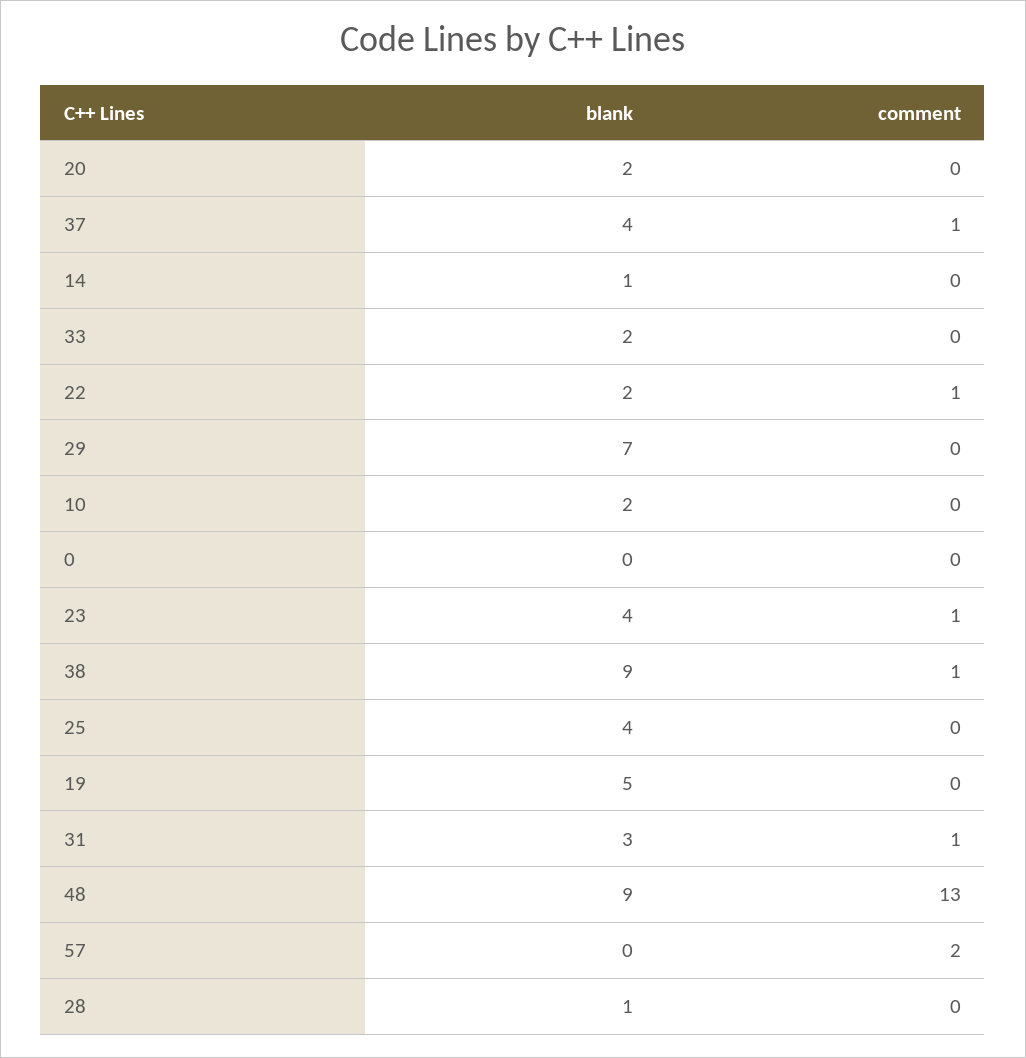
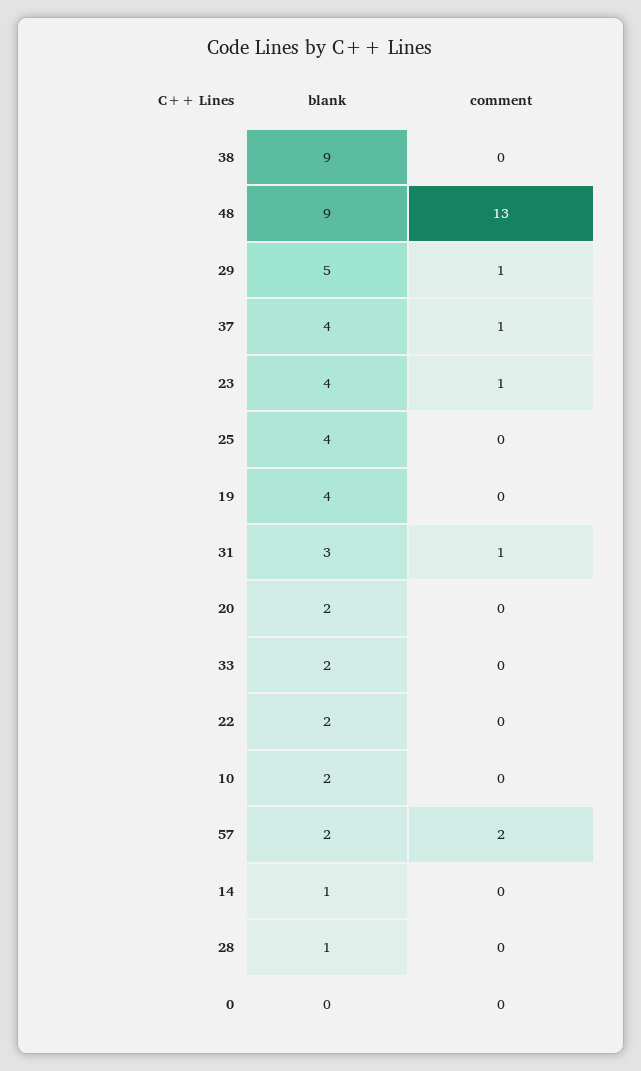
  {
    "blank": {
      "20": 2,
      "37": 4,
      "14": 1,
      "33": 2,
      "22": 2,
-     "29": 7,
+     "29": 5,
      "10": 2,
      "0": 0,
      "23": 4,
      "38": 9,
      "25": 4,
-     "19": 5,
+     "19": 4,
      "31": 3,
      "48": 9,
-     "57": 0,
+     "57": 2,
      "28": 1
    },
    "comment": {
      "20": 0,
      "37": 1,
      "14": 0,
      "33": 0,
-     "22": 1,
+     "22": 0,
-     "29": 0,
+     "29": 1,
      "10": 0,
      "0": 0,
      "23": 1,
-     "38": 1,
+     "38": 0,
      "25": 0,
      "19": 0,
      "31": 1,
      "48": 13,
      "57": 2,
      "28": 0
    }
  }

